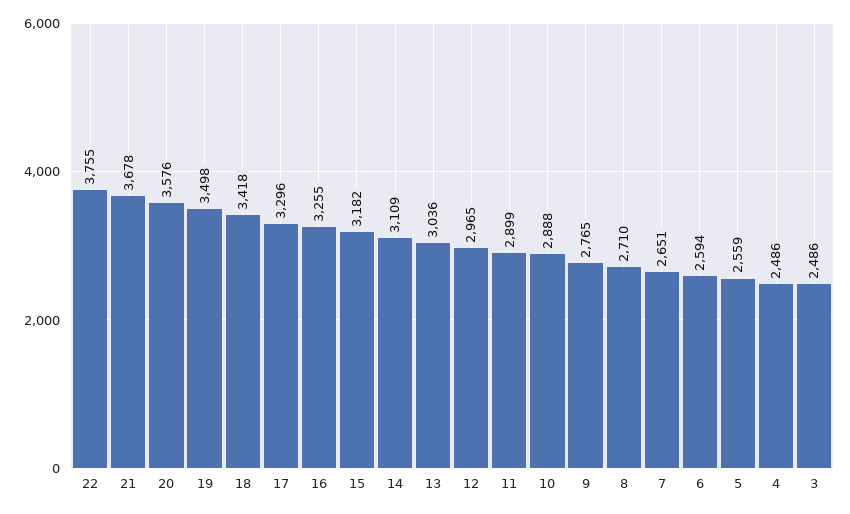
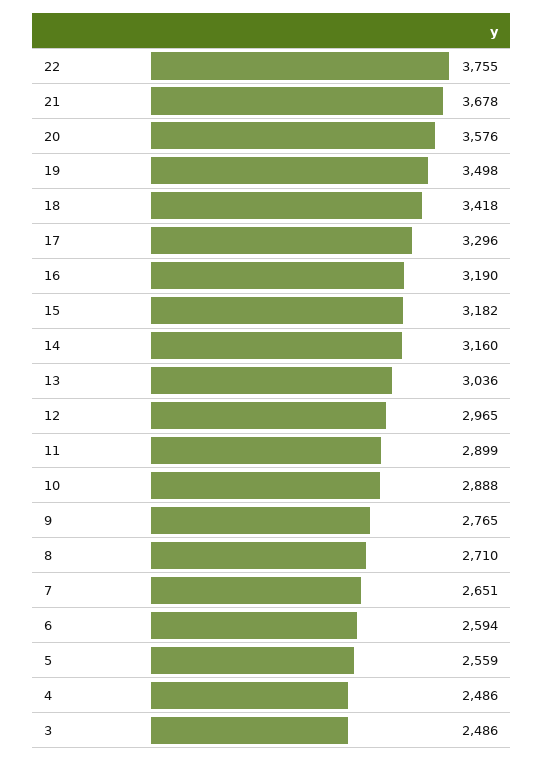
  {
    "22": 3755,
    "21": 3678,
    "20": 3576,
    "19": 3498,
    "18": 3418,
    "17": 3296,
-   "16": 3255,
+   "16": 3190,
    "15": 3182,
-   "14": 3109,
+   "14": 3160,
    "13": 3036,
    "12": 2965,
    "11": 2899,
    "10": 2888,
    "9": 2765,
    "8": 2710,
    "7": 2651,
    "6": 2594,
    "5": 2559,
    "4": 2486,
    "3": 2486
  }

